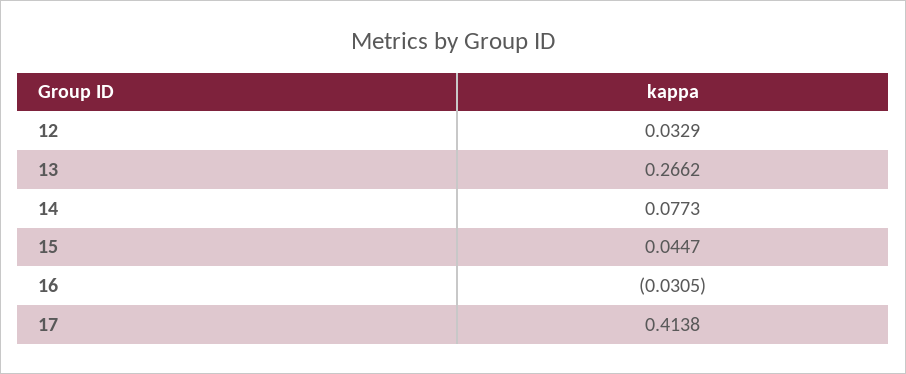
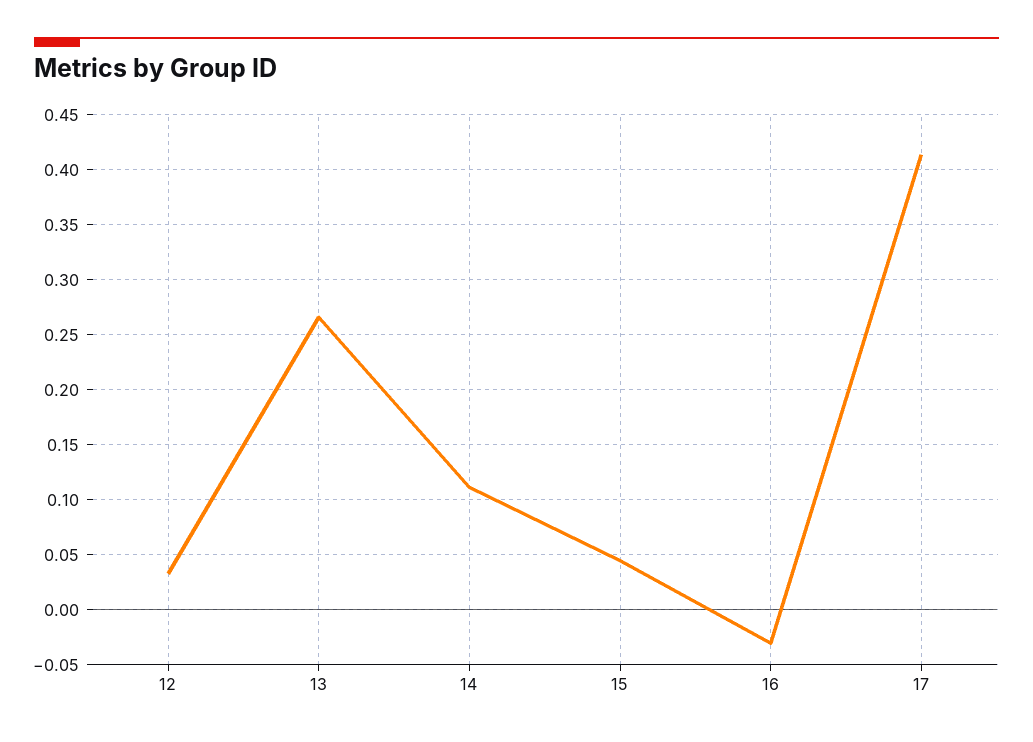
  {
    "12": 0.0329,
    "13": 0.2662,
-   "14": 0.0773,
+   "14": 0.11,
    "15": 0.0447,
    "16": -0.0305,
    "17": 0.4138
  }

